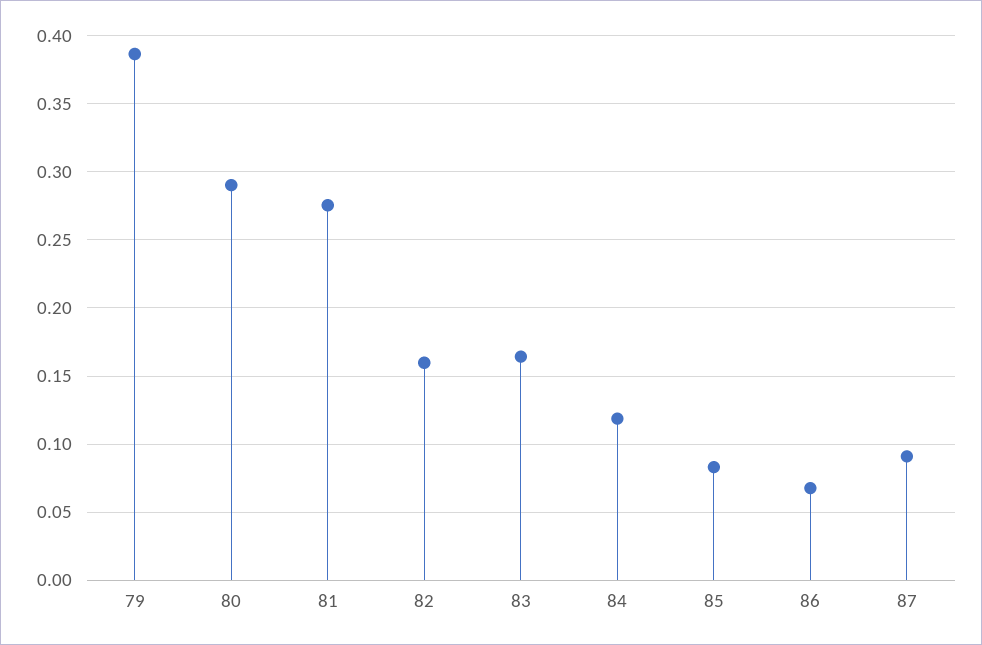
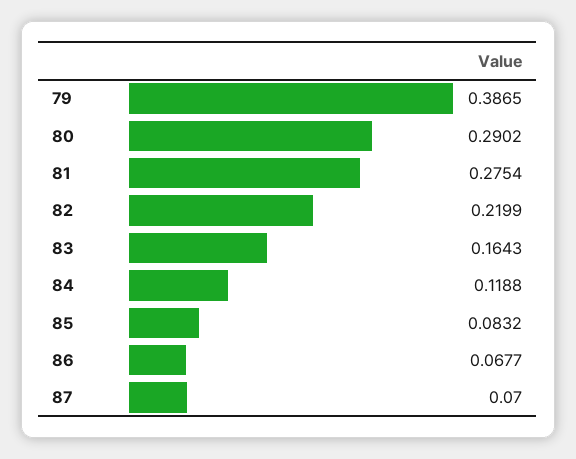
  {
    "79": 0.3865,
    "80": 0.2902,
    "81": 0.2754,
-   "82": 0.16,
+   "82": 0.2199,
    "83": 0.1643,
    "84": 0.1188,
    "85": 0.0832,
    "86": 0.0677,
-   "87": 0.09
+   "87": 0.07
  }

